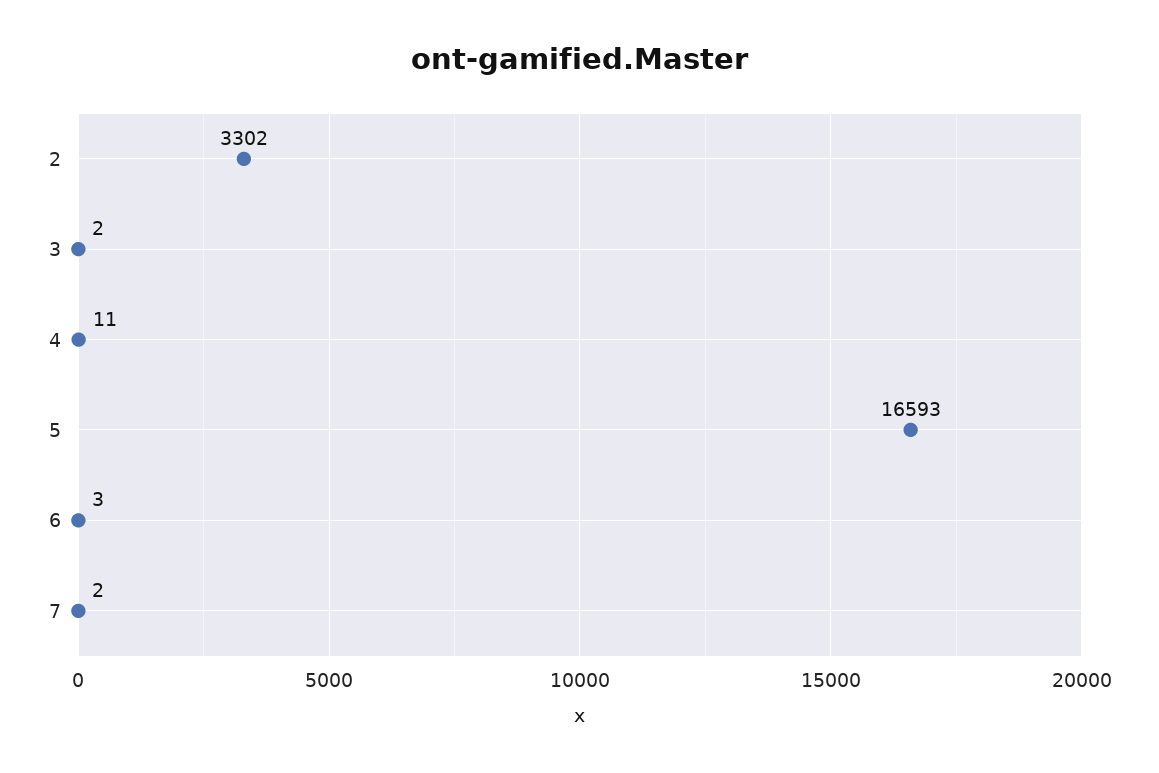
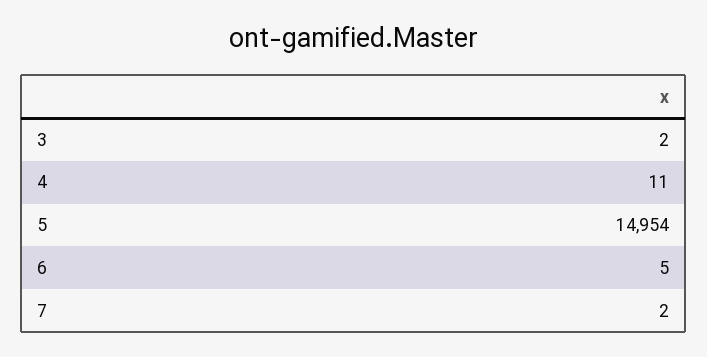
  {
-   "2": 3302,
    "3": 2,
    "4": 11,
-   "5": 16593,
+   "5": 14954,
-   "6": 3,
+   "6": 5,
    "7": 2
  }

